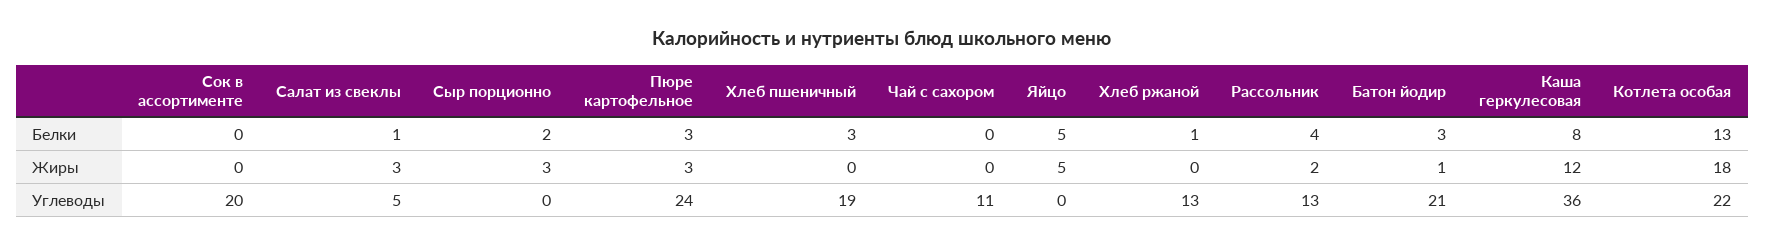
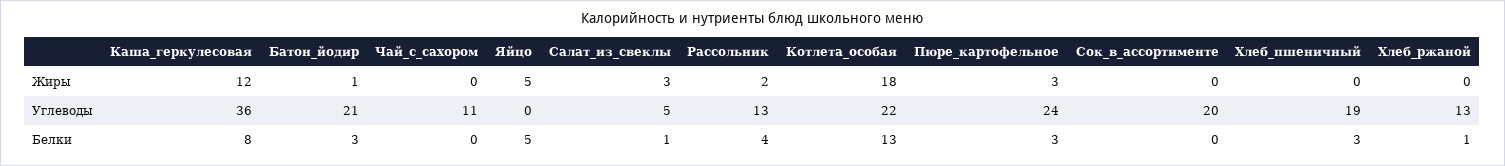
  {
    "Сок в ассортименте": {
      "Белки": 0,
      "Жиры": 0,
      "Углеводы": 20
    },
    "Салат из свеклы": {
      "Белки": 1,
      "Жиры": 3,
      "Углеводы": 5
    },
-   "Сыр порционно": {
-     "Белки": 2,
-     "Жиры": 3,
-     "Углеводы": 0
-   },
    "Пюре картофельное": {
      "Белки": 3,
      "Жиры": 3,
      "Углеводы": 24
    },
    "Хлеб пшеничный": {
      "Белки": 3,
      "Жиры": 0,
      "Углеводы": 19
    },
    "Чай с сахором": {
      "Белки": 0,
      "Жиры": 0,
      "Углеводы": 11
    },
    "Яйцо": {
      "Белки": 5,
      "Жиры": 5,
      "Углеводы": 0
    },
    "Хлеб ржаной": {
      "Белки": 1,
      "Жиры": 0,
      "Углеводы": 13
    },
    "Рассольник": {
      "Белки": 4,
      "Жиры": 2,
      "Углеводы": 13
    },
    "Батон йодир": {
      "Белки": 3,
      "Жиры": 1,
      "Углеводы": 21
    },
    "Каша геркулесовая": {
      "Белки": 8,
      "Жиры": 12,
      "Углеводы": 36
    },
    "Котлета особая": {
      "Белки": 13,
      "Жиры": 18,
      "Углеводы": 22
    }
  }

